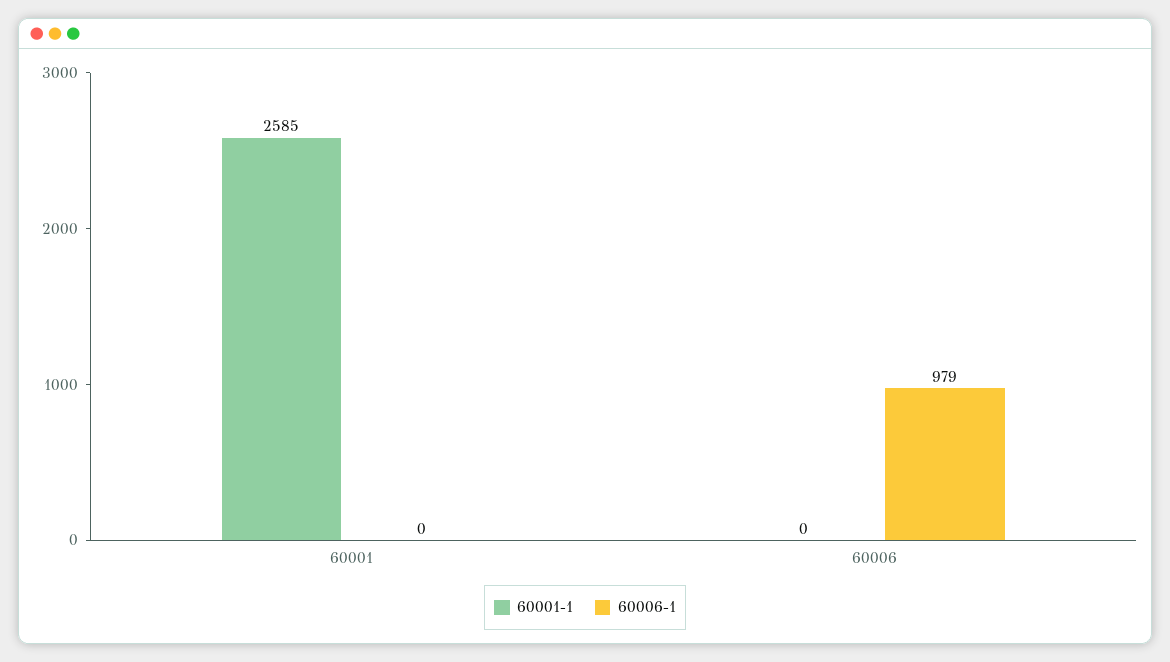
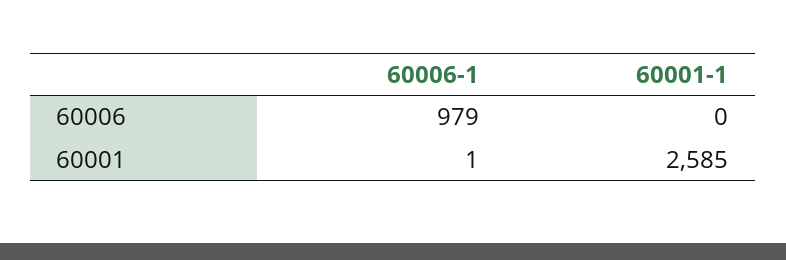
  {
    "60001-1": {
      "60001": 2585,
      "60006": 0
    },
    "60006-1": {
-     "60001": 0,
+     "60001": 1,
      "60006": 979
    }
  }

